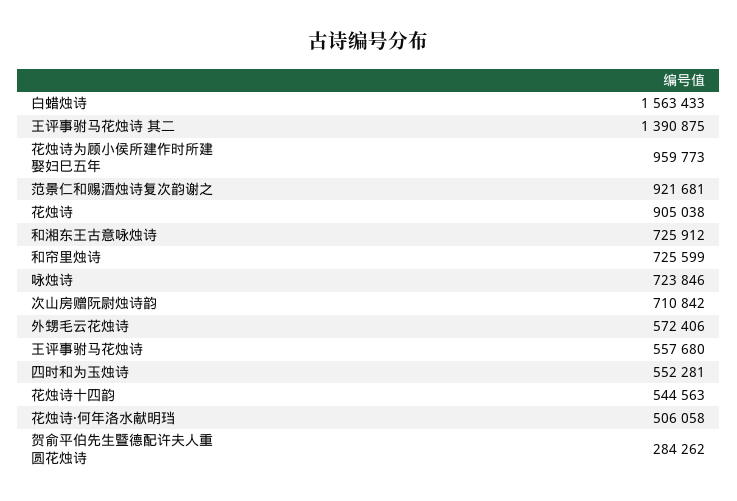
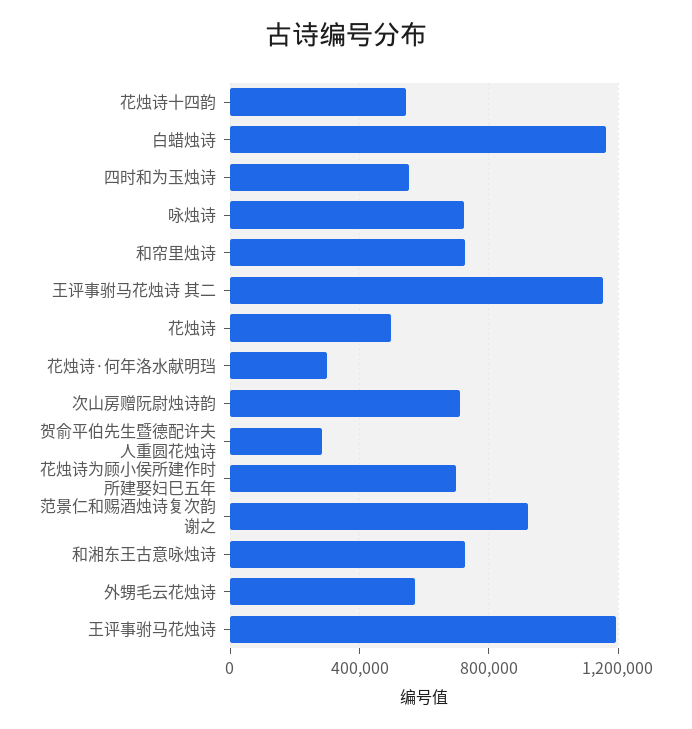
  {
-   "白蜡烛诗": 1563433,
+   "白蜡烛诗": 1150000,
-   "王评事驸马花烛诗 其二": 1390875,
+   "王评事驸马花烛诗 其二": 1150000,
-   "花烛诗为顾小侯所建作时所建娶妇巳五年": 959773,
+   "花烛诗为顾小侯所建作时所建娶妇巳五年": 700000,
    "范景仁和赐酒烛诗复次韵谢之": 921681,
-   "花烛诗": 905038,
+   "花烛诗": 500000,
    "和湘东王古意咏烛诗": 725912,
    "和帘里烛诗": 725599,
    "咏烛诗": 723846,
    "次山房赠阮尉烛诗韵": 710842,
    "外甥毛云花烛诗": 572406,
-   "王评事驸马花烛诗": 557680,
+   "王评事驸马花烛诗": 1200000,
    "四时和为玉烛诗": 552281,
    "花烛诗十四韵": 544563,
-   "花烛诗·何年洛水献明珰": 506058,
+   "花烛诗·何年洛水献明珰": 300000,
    "贺俞平伯先生暨德配许夫人重圆花烛诗": 284262
  }

